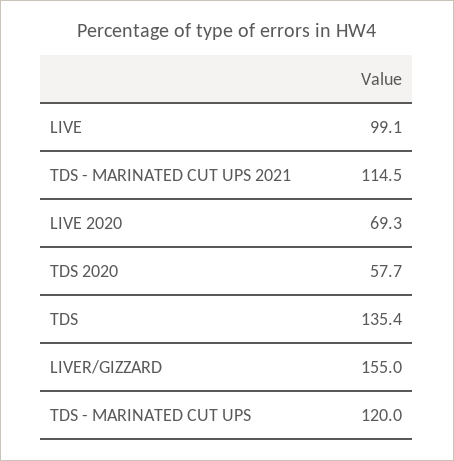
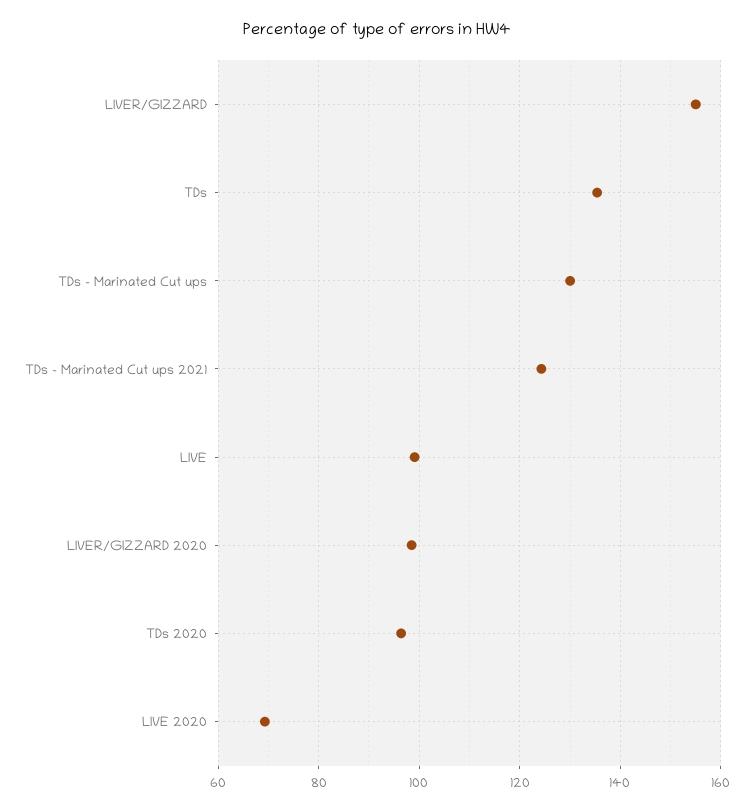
  {
    "LIVE": 99.1,
-   "TDS - MARINATED CUT UPS 2021": 114.5,
+   "TDS - MARINATED CUT UPS 2021": 124,
    "LIVE 2020": 69.3,
-   "TDS 2020": 57.7,
+   "TDS 2020": 96,
    "TDS": 135.4,
    "LIVER/GIZZARD": 155,
-   "TDS - MARINATED CUT UPS": 120
+   "TDS - MARINATED CUT UPS": 130,
+   "LIVER/GIZZARD 2020": 98
  }

